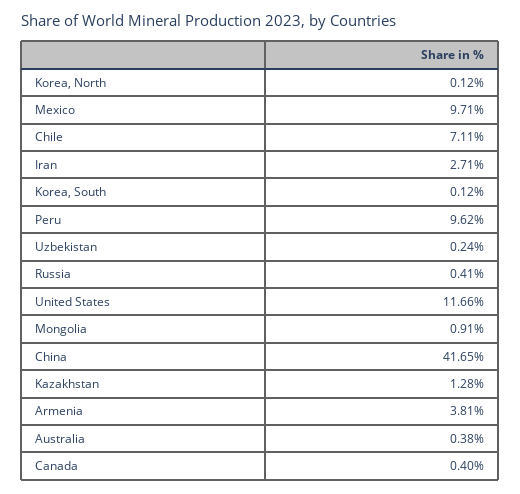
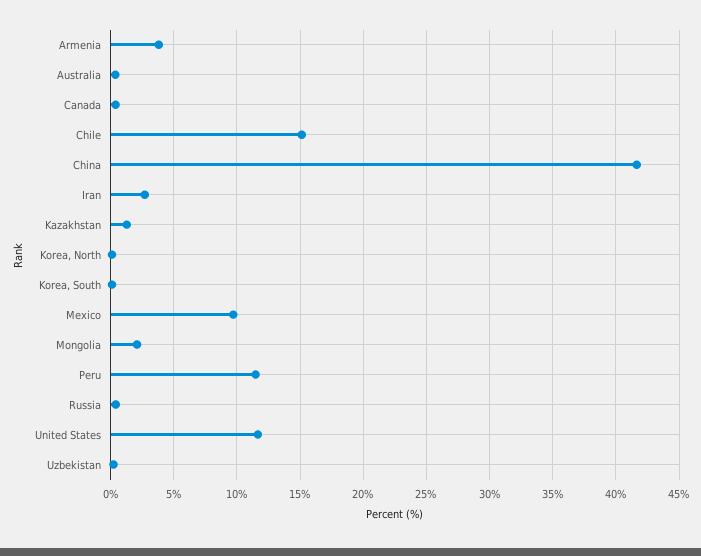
  {
    "Korea, North": 0.12,
    "Mexico": 9.71,
-   "Chile": 7.11,
+   "Chile": 15,
    "Iran": 2.71,
    "Korea, South": 0.12,
-   "Peru": 9.62,
+   "Peru": 11.5,
    "Uzbekistan": 0.24,
    "Russia": 0.41,
    "United States": 11.66,
-   "Mongolia": 0.91,
+   "Mongolia": 2,
    "China": 41.65,
    "Kazakhstan": 1.28,
    "Armenia": 3.81,
    "Australia": 0.38,
    "Canada": 0.4
  }

